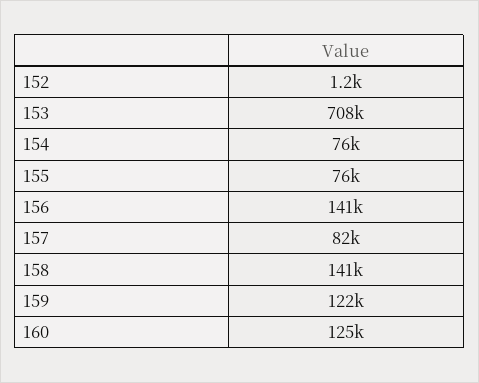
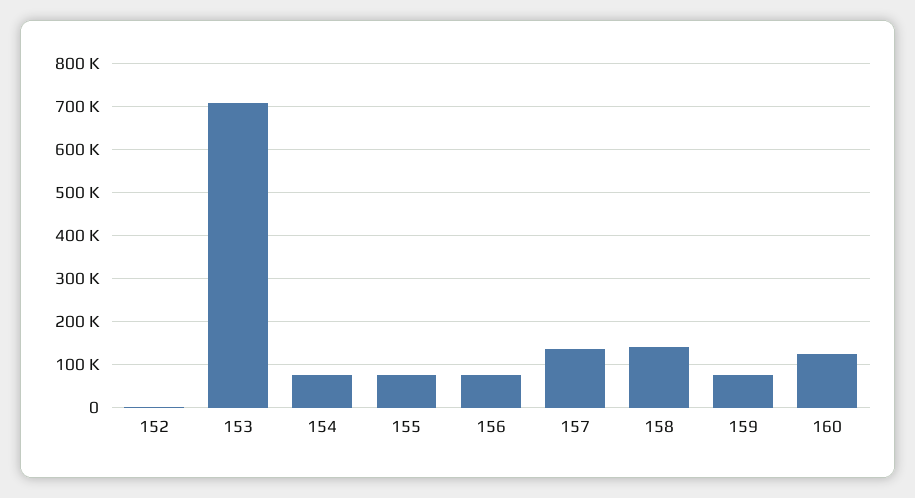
  {
    "152": 1200,
    "153": 708000,
    "154": 76000,
    "155": 76000,
-   "156": 141000,
+   "156": 80000,
-   "157": 82000,
+   "157": 140000,
    "158": 141000,
-   "159": 122000,
+   "159": 80000,
    "160": 125000
  }

